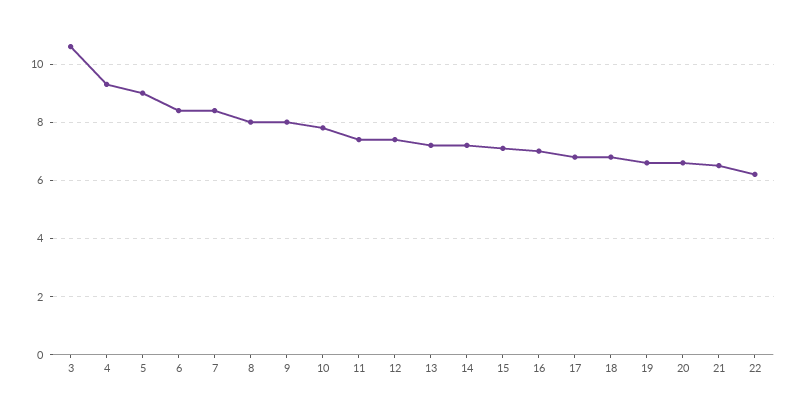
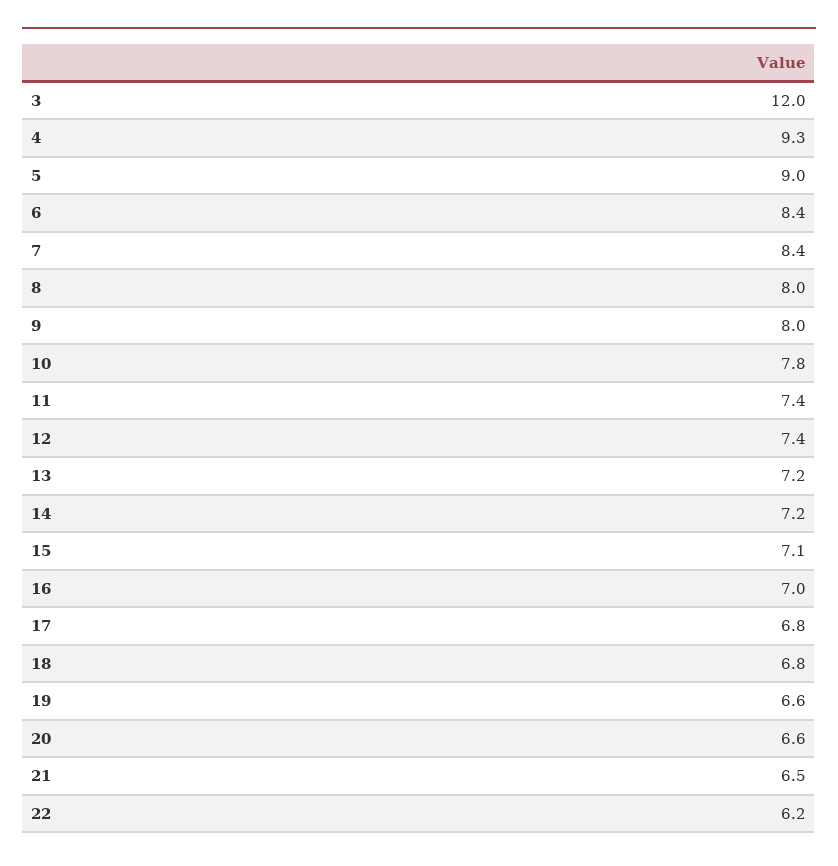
  {
-   "3": 10.5,
+   "3": 12,
    "4": 9.3,
    "5": 9,
    "6": 8.4,
    "7": 8.4,
    "8": 8,
    "9": 8,
    "10": 7.8,
    "11": 7.4,
    "12": 7.4,
    "13": 7.2,
    "14": 7.2,
    "15": 7.1,
    "16": 7,
    "17": 6.8,
    "18": 6.8,
    "19": 6.6,
    "20": 6.6,
    "21": 6.5,
    "22": 6.2
  }

